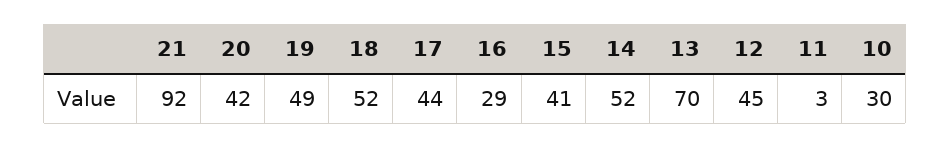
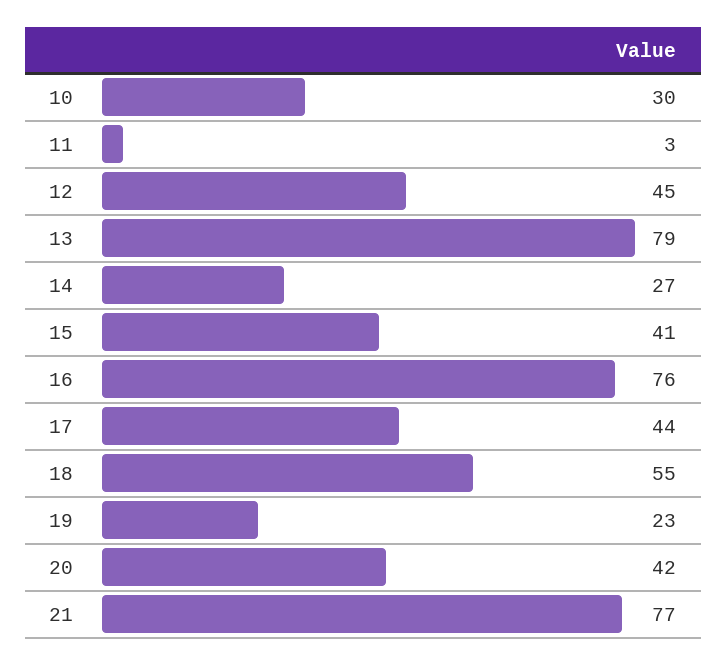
  {
-   "21": 92,
+   "21": 77,
    "20": 42,
-   "19": 49,
+   "19": 23,
-   "18": 52,
+   "18": 55,
    "17": 44,
-   "16": 29,
+   "16": 76,
    "15": 41,
-   "14": 52,
+   "14": 27,
-   "13": 70,
+   "13": 79,
    "12": 45,
    "11": 3,
    "10": 30
  }

